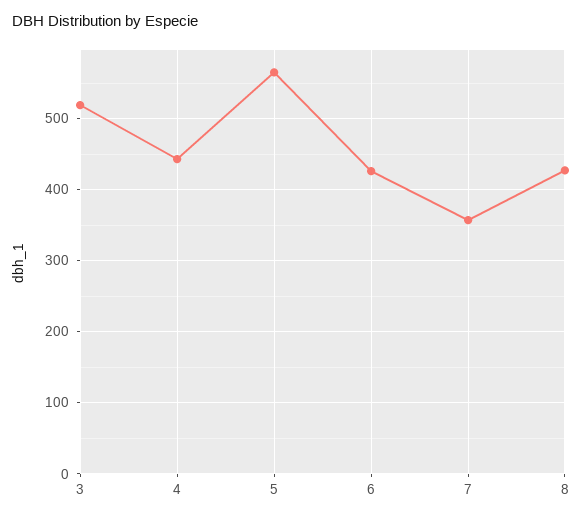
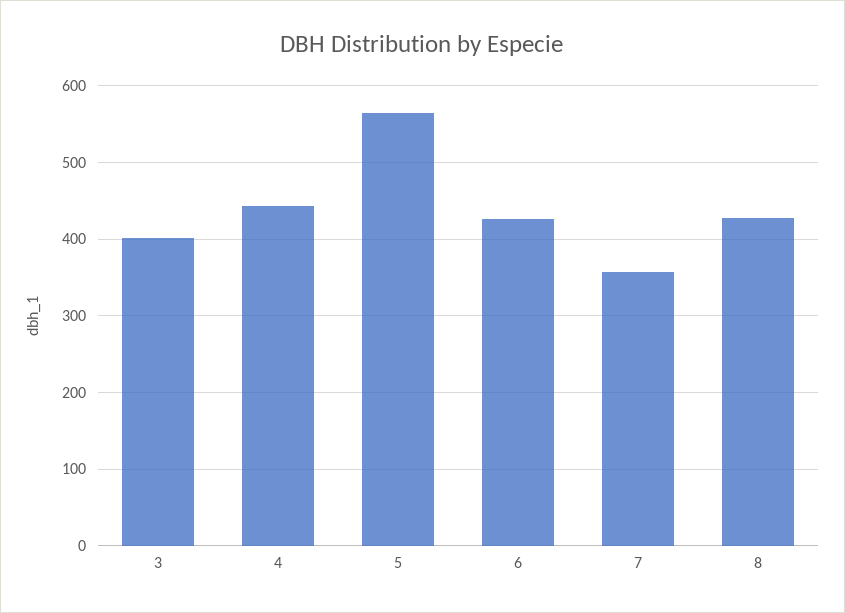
  {
-   "3": 520,
+   "3": 400,
    "4": 440,
    "5": 570,
    "6": 430,
    "7": 360,
    "8": 430
  }

